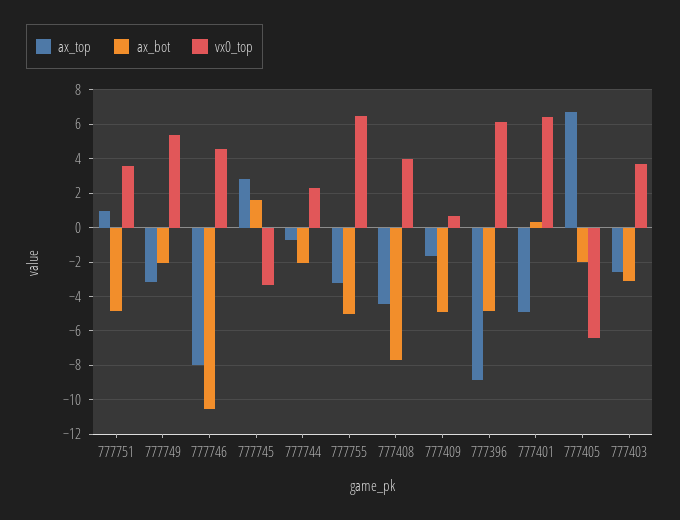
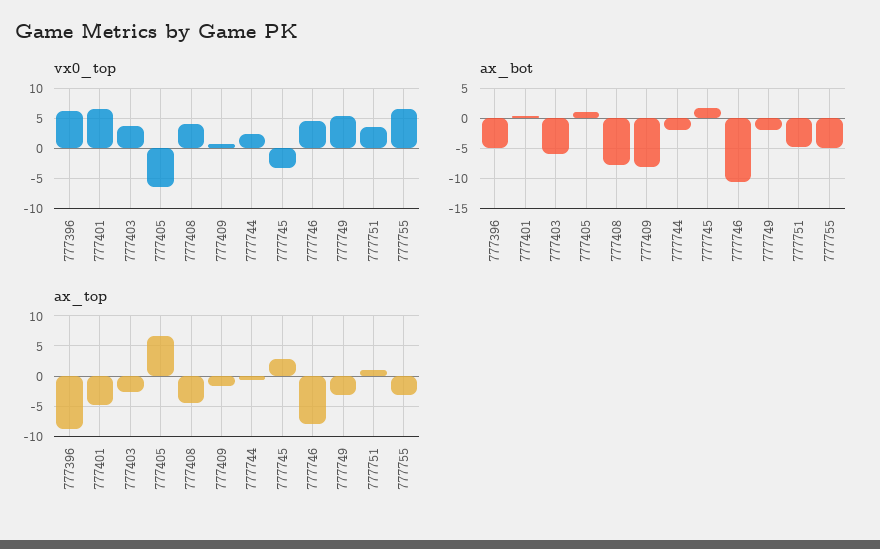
  {
    "ax_top": {
      "777751": 1,
      "777749": -3,
      "777746": -8,
      "777745": 3,
      "777744": -0.5,
      "777755": -3,
      "777408": -4.5,
      "777409": -1.5,
      "777396": -9,
      "777401": -5,
      "777405": 6.5,
      "777403": -2.5
    },
    "ax_bot": {
      "777751": -5,
      "777749": -2,
      "777746": -10.5,
      "777745": 1.5,
      "777744": -2,
      "777755": -5,
      "777408": -7.5,
-     "777409": -5,
+     "777409": -8,
      "777396": -5,
      "777401": 0.5,
-     "777405": -2,
+     "777405": 1,
-     "777403": -3
+     "777403": -6
    },
    "vx0_top": {
      "777751": 3.5,
      "777749": 5.5,
      "777746": 4.5,
      "777745": -3.5,
      "777744": 2.5,
      "777755": 6.5,
      "777408": 4,
      "777409": 0.5,
      "777396": 6,
      "777401": 6.5,
      "777405": -6.5,
      "777403": 3.5
    }
  }

